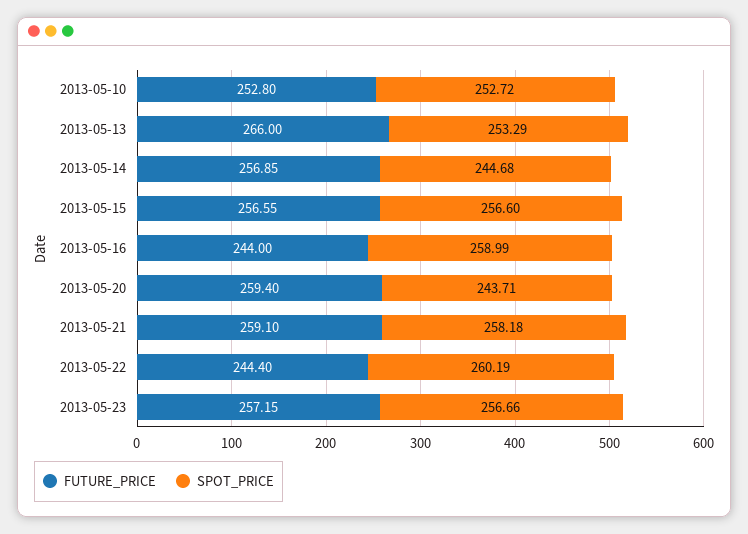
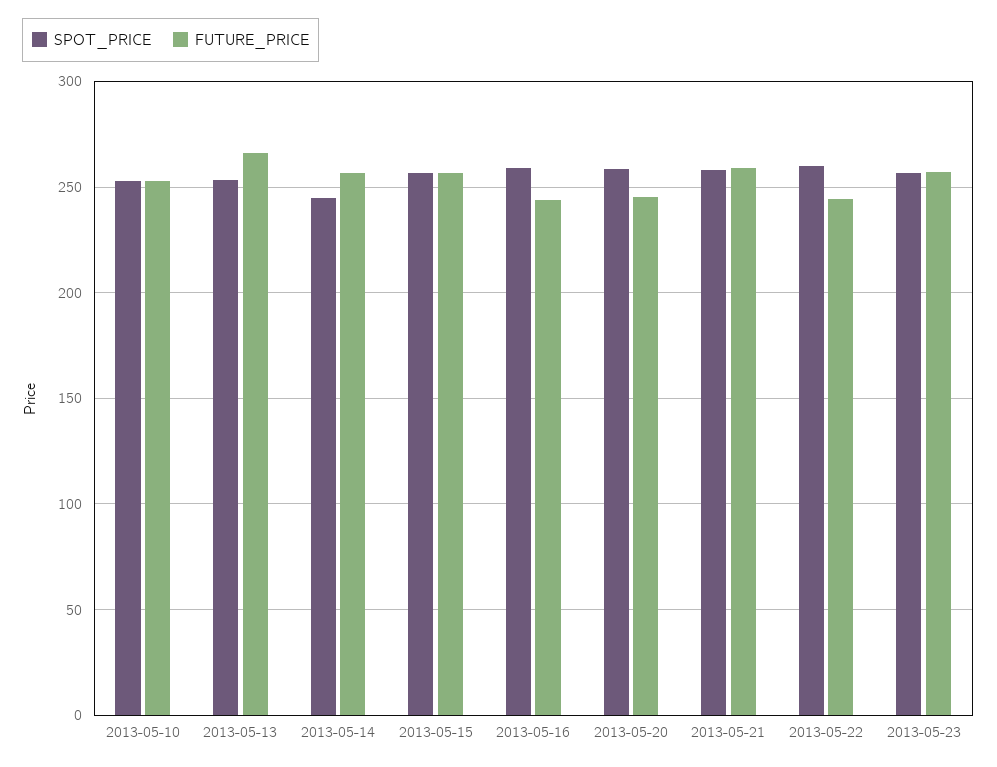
  {
    "FUTURE_PRICE": {
      "2013-05-10": 252.8,
      "2013-05-13": 266,
      "2013-05-14": 256.85,
      "2013-05-15": 256.55,
      "2013-05-16": 244,
-     "2013-05-20": 259.4,
+     "2013-05-20": 245,
      "2013-05-21": 259.1,
      "2013-05-22": 244.4,
      "2013-05-23": 257.15
    },
    "SPOT_PRICE": {
      "2013-05-10": 252.72,
      "2013-05-13": 253.29,
      "2013-05-14": 244.68,
      "2013-05-15": 256.6,
      "2013-05-16": 258.99,
-     "2013-05-20": 243.71,
+     "2013-05-20": 260,
      "2013-05-21": 258.18,
      "2013-05-22": 260.19,
      "2013-05-23": 256.66
    }
  }

